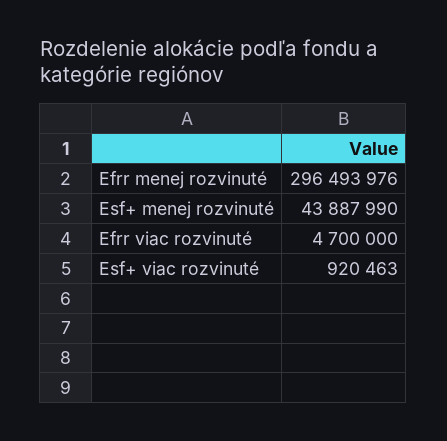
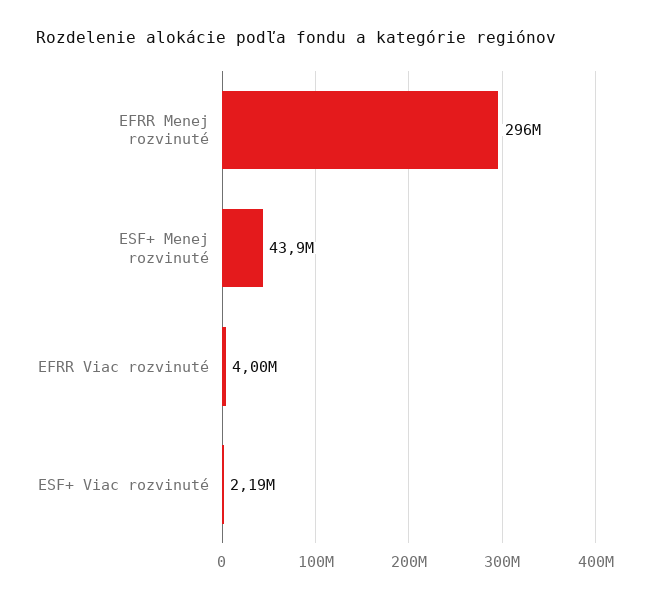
  {
    "Efrr menej rozvinuté": 296493976,
    "Esf+ menej rozvinuté": 43887990,
-   "Efrr viac rozvinuté": 4700000,
+   "Efrr viac rozvinuté": 4000000,
-   "Esf+ viac rozvinuté": 920463
+   "Esf+ viac rozvinuté": 2190000
  }

